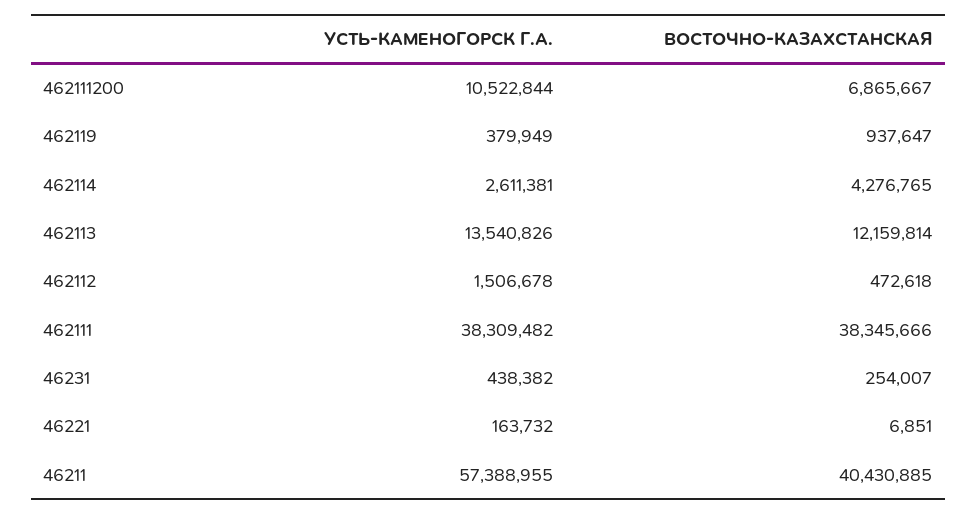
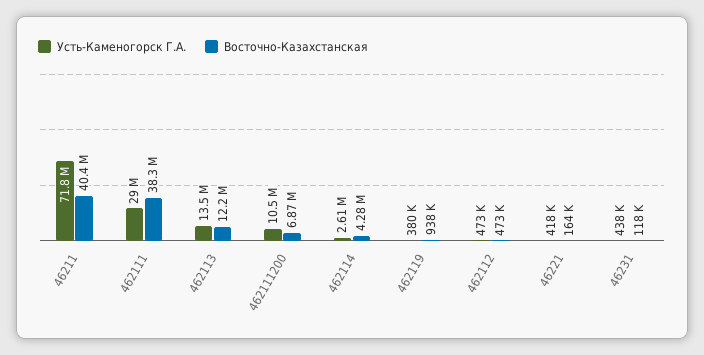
  {
    "УСТЬ-КАМЕНОГОРСК Г.А.": {
      "462111200": 10522844,
      "462119": 379949,
      "462114": 2611381,
      "462113": 13540826,
-     "462112": 1506678,
+     "462112": 473000,
-     "462111": 38309482,
+     "462111": 29000000,
      "46231": 438382,
-     "46221": 163732,
+     "46221": 418000,
-     "46211": 57388955
+     "46211": 71800000
    },
    "ВОСТОЧНО-КАЗАХСТАНСКАЯ": {
      "462111200": 6865667,
      "462119": 937647,
      "462114": 4276765,
      "462113": 12159814,
      "462112": 472618,
      "462111": 38345666,
-     "46231": 254007,
+     "46231": 118000,
-     "46221": 6851,
+     "46221": 164000,
      "46211": 40430885
    }
  }

